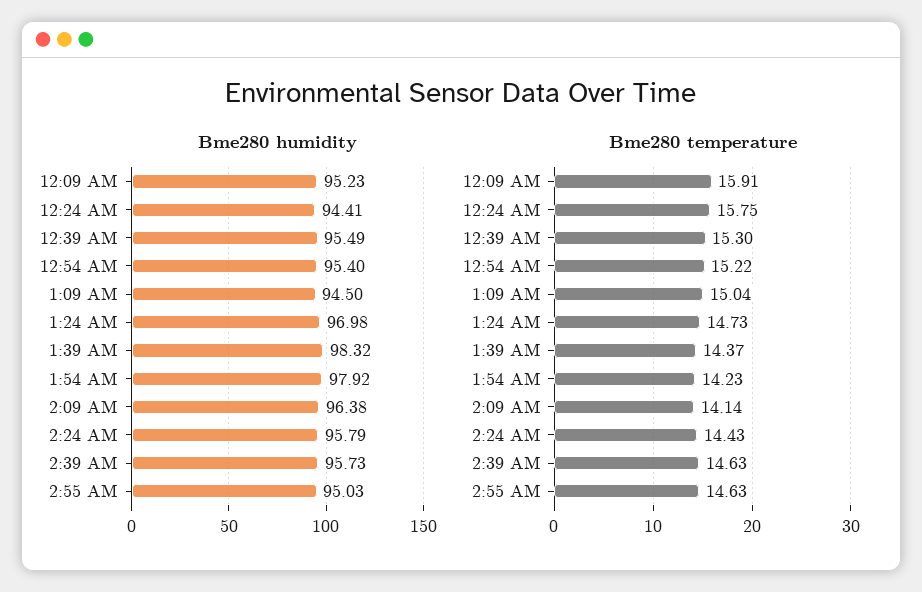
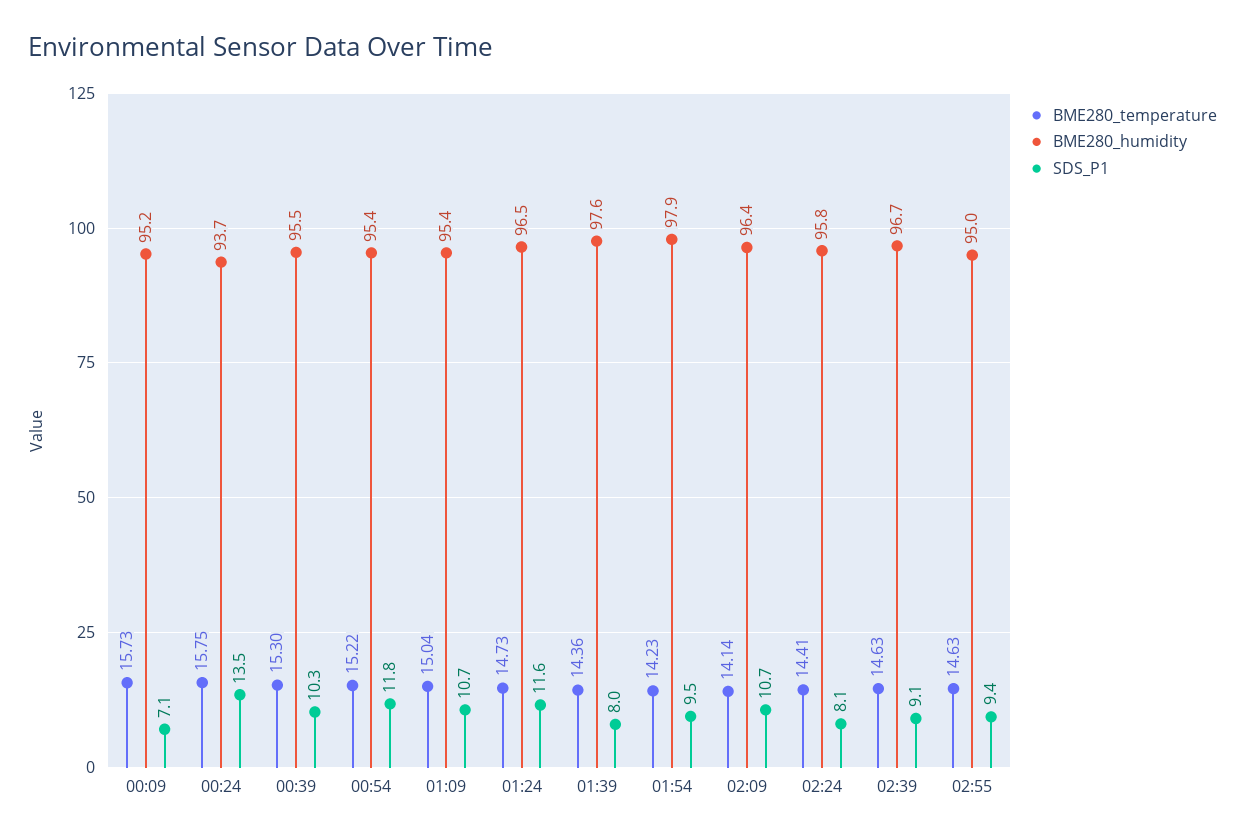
  {
    "Bme280 humidity": {
      "12:09 AM": 95.23,
-     "12:24 AM": 94.41,
+     "12:24 AM": 93.7,
      "12:39 AM": 95.49,
      "12:54 AM": 95.4,
-     "1:09 AM": 94.5,
+     "1:09 AM": 95.4,
-     "1:24 AM": 96.98,
+     "1:24 AM": 96.5,
-     "1:39 AM": 98.32,
+     "1:39 AM": 97.6,
      "1:54 AM": 97.92,
      "2:09 AM": 96.38,
      "2:24 AM": 95.79,
-     "2:39 AM": 95.73,
+     "2:39 AM": 96.7,
      "2:55 AM": 95.03
    },
    "Bme280 temperature": {
-     "12:09 AM": 15.91,
+     "12:09 AM": 15.73,
      "12:24 AM": 15.75,
      "12:39 AM": 15.3,
      "12:54 AM": 15.22,
      "1:09 AM": 15.04,
      "1:24 AM": 14.73,
-     "1:39 AM": 14.37,
+     "1:39 AM": 14.36,
      "1:54 AM": 14.23,
      "2:09 AM": 14.14,
-     "2:24 AM": 14.43,
+     "2:24 AM": 14.41,
      "2:39 AM": 14.63,
      "2:55 AM": 14.63
-   }
+   },
+   "SDS_P1": {
+     "12:09 AM": 7.1,
+     "12:24 AM": 13.5,
+     "12:39 AM": 10.3,
+     "12:54 AM": 11.8,
+     "1:09 AM": 10.7,
+     "1:24 AM": 11.6,
+     "1:39 AM": 8,
+     "1:54 AM": 9.5,
+     "2:09 AM": 10.7,
+     "2:24 AM": 8.1,
+     "2:39 AM": 9.1,
+     "2:55 AM": 9.4
+   }
  }

